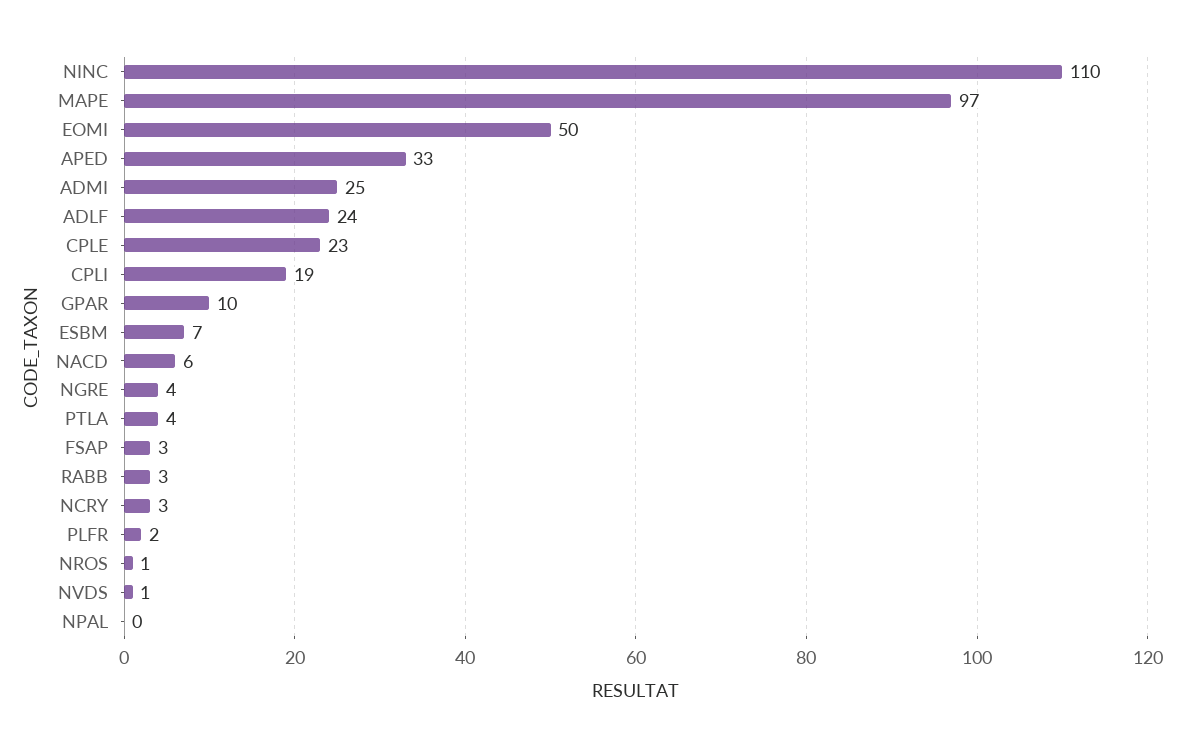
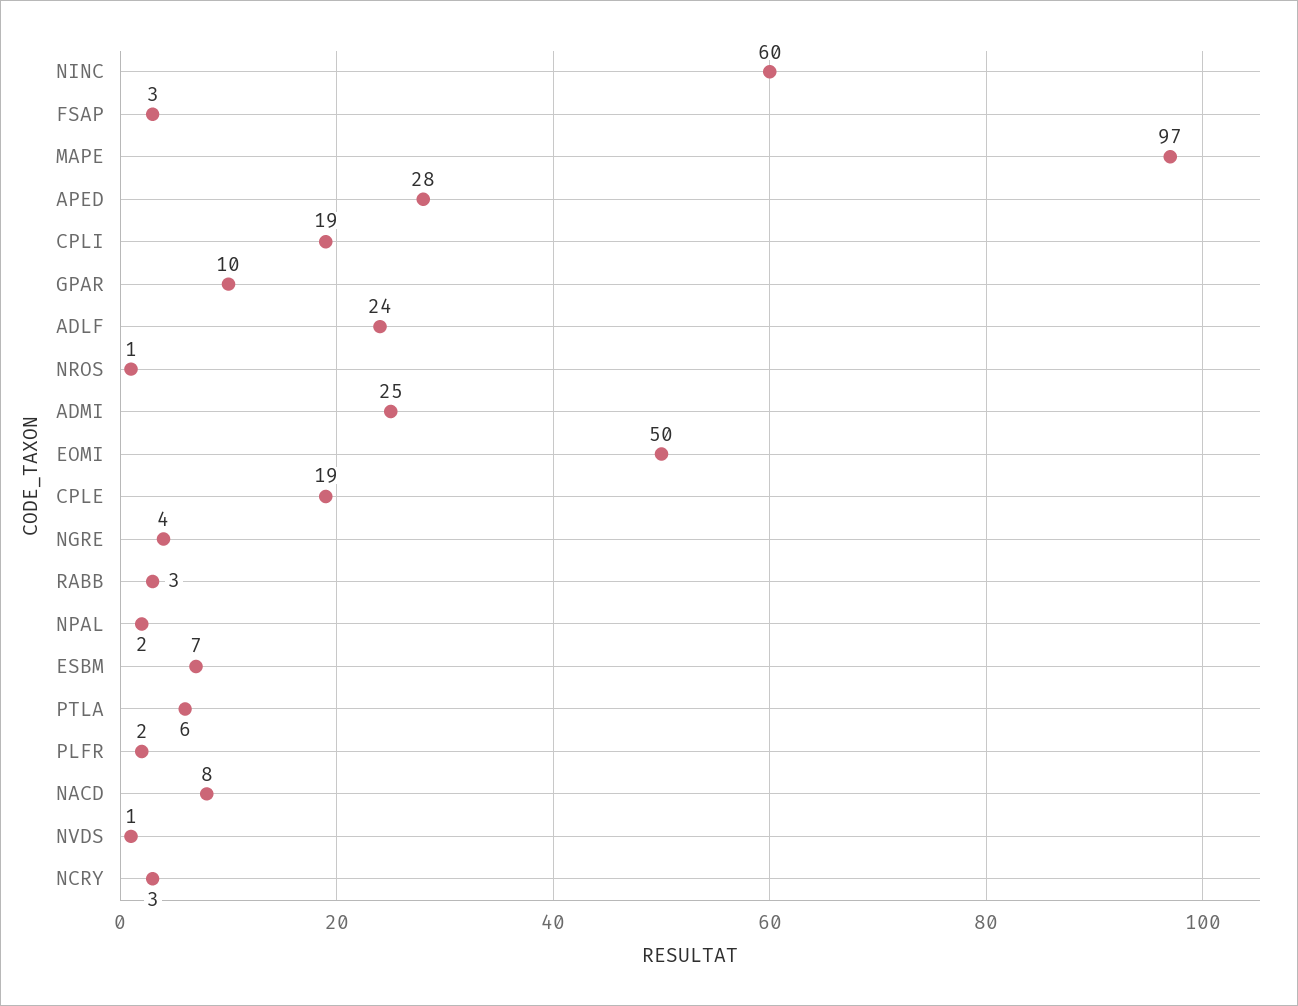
  {
-   "NINC": 110,
+   "NINC": 60,
    "MAPE": 97,
    "EOMI": 50,
-   "APED": 33,
+   "APED": 28,
    "ADMI": 25,
    "ADLF": 24,
-   "CPLE": 23,
+   "CPLE": 19,
    "CPLI": 19,
    "GPAR": 10,
    "ESBM": 7,
-   "NACD": 6,
+   "NACD": 8,
    "NGRE": 4,
-   "PTLA": 4,
+   "PTLA": 6,
    "FSAP": 3,
    "RABB": 3,
    "NCRY": 3,
    "PLFR": 2,
    "NROS": 1,
    "NVDS": 1,
-   "NPAL": 0
+   "NPAL": 2
  }

